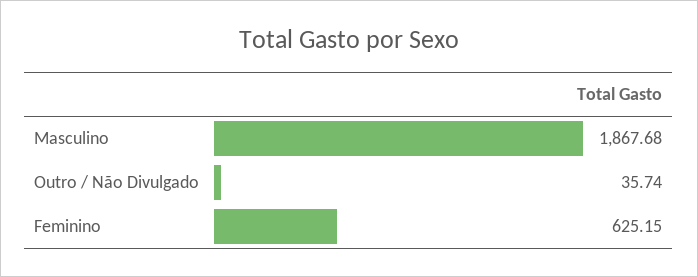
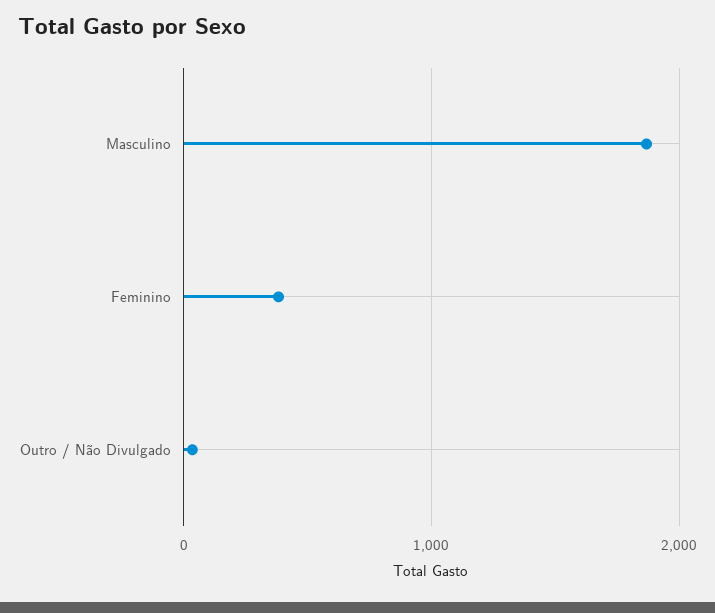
  {
    "Masculino": 1867.68,
    "Outro / Não Divulgado": 35.74,
-   "Feminino": 625.15
+   "Feminino": 400
  }

